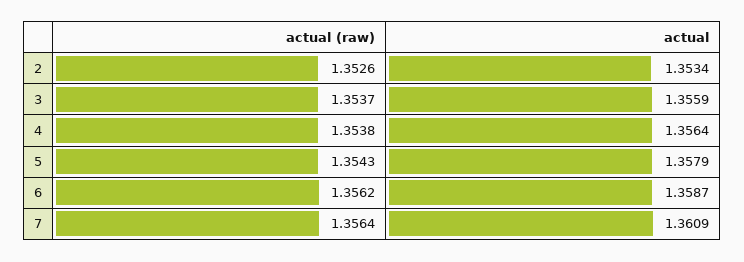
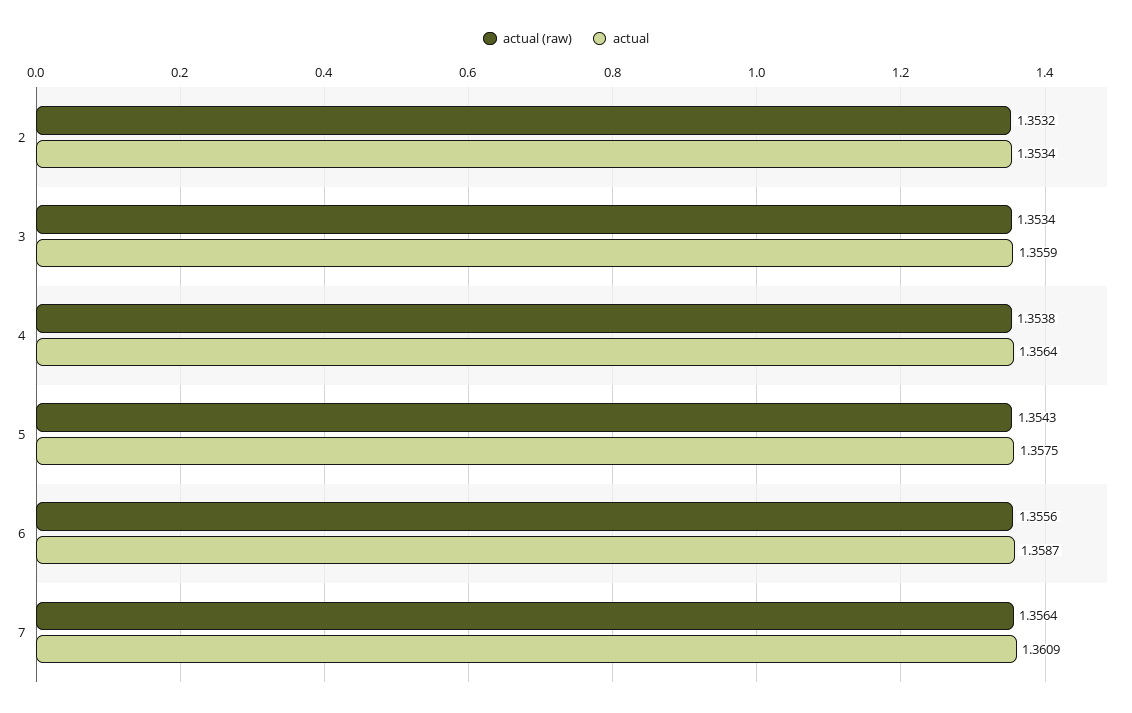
  {
    "actual (raw)": {
-     "2": 1.3526,
+     "2": 1.3532,
-     "3": 1.3537,
+     "3": 1.3534,
      "4": 1.3538,
      "5": 1.3543,
-     "6": 1.3562,
+     "6": 1.3556,
      "7": 1.3564
    },
    "actual": {
      "2": 1.3534,
      "3": 1.3559,
      "4": 1.3564,
-     "5": 1.3579,
+     "5": 1.3575,
      "6": 1.3587,
      "7": 1.3609
    }
  }

